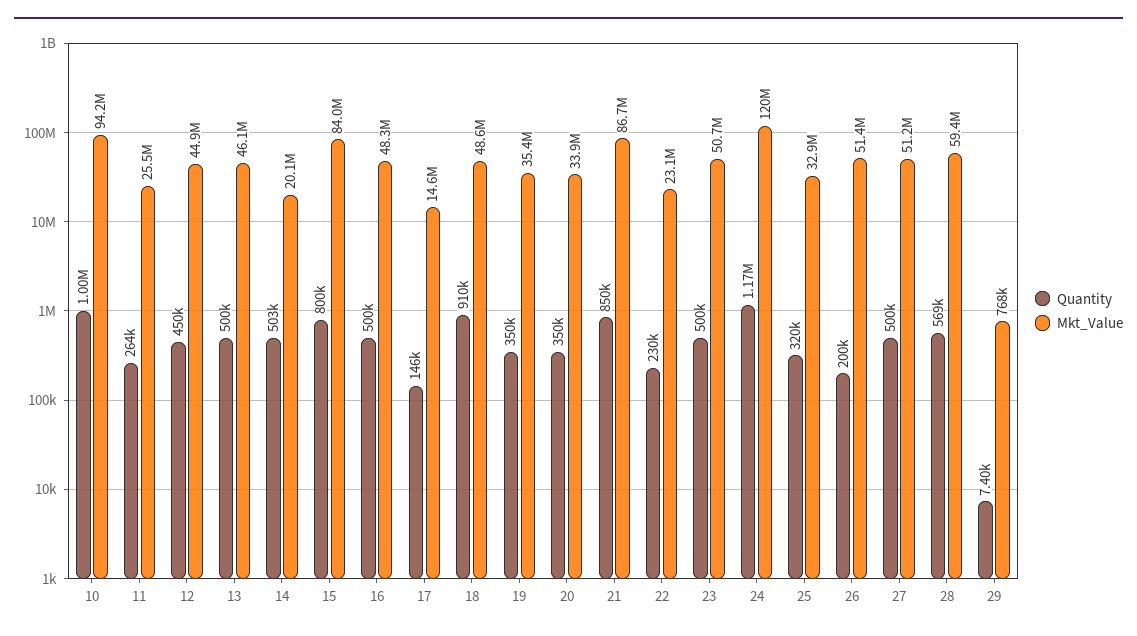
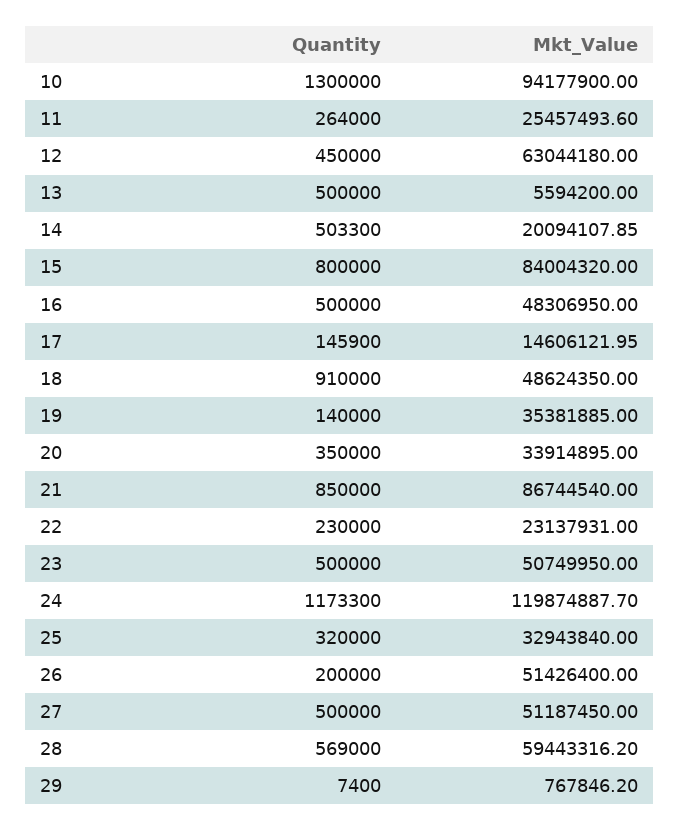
  {
    "Quantity": {
-     "10": 1000000,
+     "10": 1300000,
      "11": 264000,
      "12": 450000,
      "13": 500000,
      "14": 503300,
      "15": 800000,
      "16": 500000,
      "17": 145900,
      "18": 910000,
-     "19": 350000,
+     "19": 140000,
      "20": 350000,
      "21": 850000,
      "22": 230000,
      "23": 500000,
      "24": 1173300,
      "25": 320000,
      "26": 200000,
      "27": 500000,
      "28": 569000,
      "29": 7400
    },
    "Mkt_Value": {
      "10": 94177900,
      "11": 25457493.6,
-     "12": 44900000,
+     "12": 63044180,
-     "13": 46100000,
+     "13": 5594200,
      "14": 20094107.85,
      "15": 84004320,
      "16": 48306950,
      "17": 14606121.95,
      "18": 48624350,
      "19": 35381885,
      "20": 33914895,
      "21": 86744540,
      "22": 23137931,
      "23": 50749950,
      "24": 119874887.7,
      "25": 32943840,
      "26": 51426400,
      "27": 51187450,
      "28": 59443316.2,
      "29": 767846.2
    }
  }

